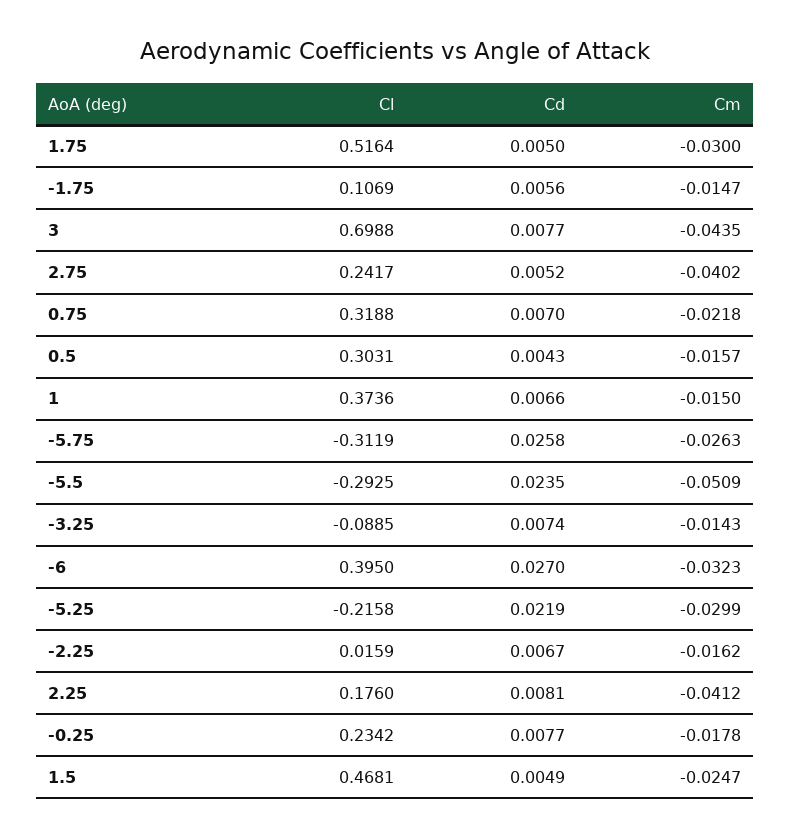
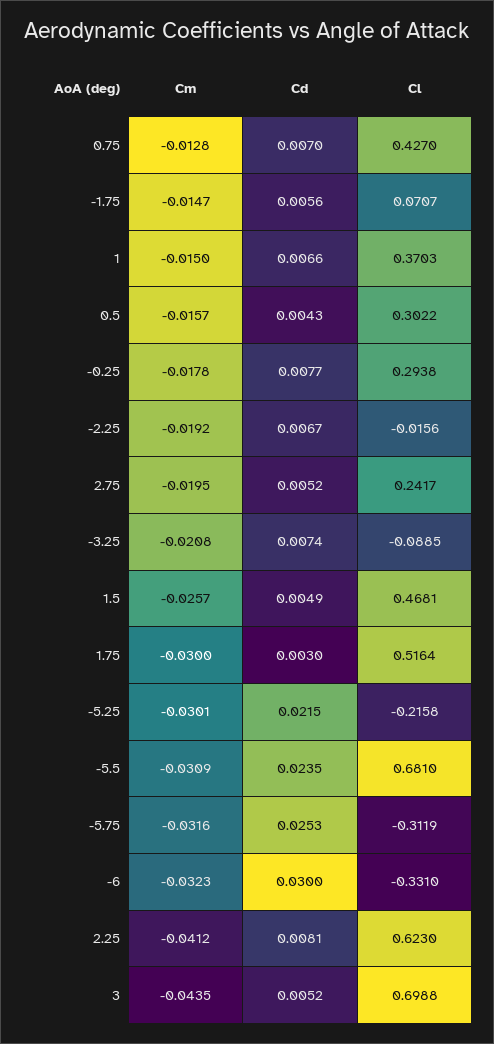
  {
    "Cl": {
      "1.75": 0.5164,
-     "-1.75": 0.1069,
+     "-1.75": 0.0707,
      "3": 0.6988,
      "2.75": 0.2417,
-     "0.75": 0.3188,
+     "0.75": 0.427,
-     "0.5": 0.3031,
+     "0.5": 0.3022,
-     "1": 0.3736,
+     "1": 0.3703,
      "-5.75": -0.3119,
-     "-5.5": -0.2925,
+     "-5.5": 0.681,
      "-3.25": -0.0885,
-     "-6": 0.395,
+     "-6": -0.331,
      "-5.25": -0.2158,
-     "-2.25": 0.0159,
+     "-2.25": -0.0156,
-     "2.25": 0.176,
+     "2.25": 0.623,
-     "-0.25": 0.2342,
+     "-0.25": 0.2938,
      "1.5": 0.4681
    },
    "Cd": {
-     "1.75": 0.005,
+     "1.75": 0.003,
      "-1.75": 0.0056,
-     "3": 0.0077,
+     "3": 0.0052,
      "2.75": 0.0052,
      "0.75": 0.007,
      "0.5": 0.0043,
      "1": 0.0066,
-     "-5.75": 0.0258,
+     "-5.75": 0.0253,
      "-5.5": 0.0235,
      "-3.25": 0.0074,
-     "-6": 0.027,
+     "-6": 0.03,
-     "-5.25": 0.0219,
+     "-5.25": 0.0215,
      "-2.25": 0.0067,
      "2.25": 0.0081,
      "-0.25": 0.0077,
      "1.5": 0.0049
    },
    "Cm": {
      "1.75": -0.03,
      "-1.75": -0.0147,
      "3": -0.0435,
-     "2.75": -0.0402,
+     "2.75": -0.0195,
-     "0.75": -0.0218,
+     "0.75": -0.0128,
      "0.5": -0.0157,
      "1": -0.015,
-     "-5.75": -0.0263,
+     "-5.75": -0.0316,
-     "-5.5": -0.0509,
+     "-5.5": -0.0309,
-     "-3.25": -0.0143,
+     "-3.25": -0.0208,
      "-6": -0.0323,
-     "-5.25": -0.0299,
+     "-5.25": -0.0301,
-     "-2.25": -0.0162,
+     "-2.25": -0.0192,
      "2.25": -0.0412,
      "-0.25": -0.0178,
-     "1.5": -0.0247
+     "1.5": -0.0257
    }
  }

